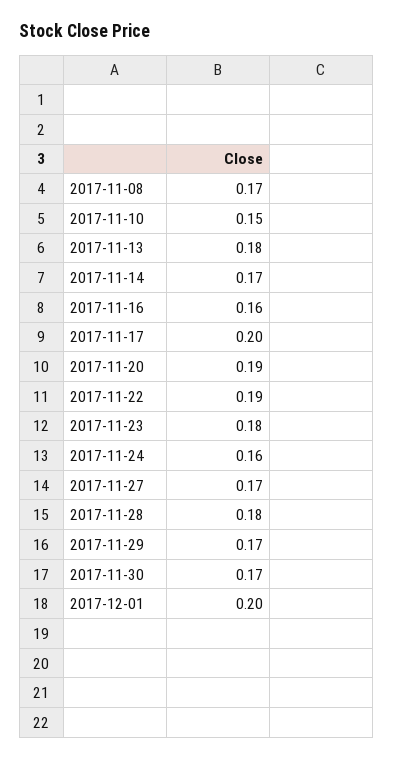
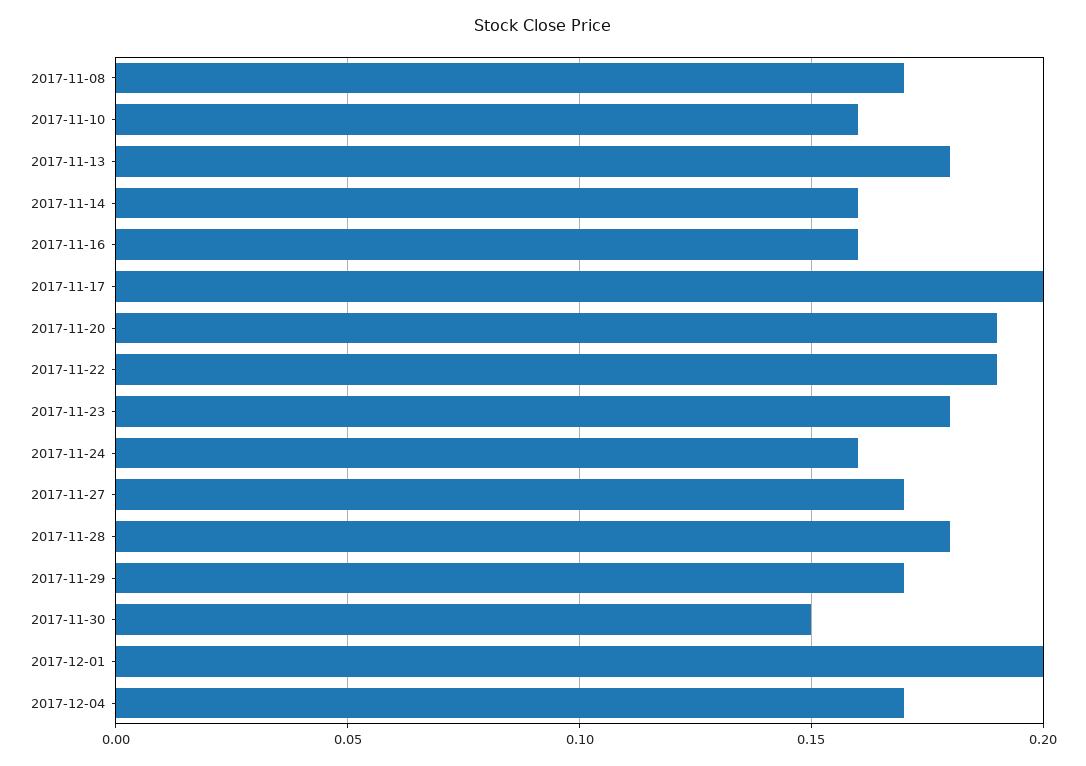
  {
    "2017-11-08": 0.17,
-   "2017-11-10": 0.15,
+   "2017-11-10": 0.16,
    "2017-11-13": 0.18,
-   "2017-11-14": 0.17,
+   "2017-11-14": 0.16,
    "2017-11-16": 0.16,
    "2017-11-17": 0.2,
    "2017-11-20": 0.19,
    "2017-11-22": 0.19,
    "2017-11-23": 0.18,
    "2017-11-24": 0.16,
    "2017-11-27": 0.17,
    "2017-11-28": 0.18,
    "2017-11-29": 0.17,
-   "2017-11-30": 0.17,
+   "2017-11-30": 0.15,
-   "2017-12-01": 0.2
+   "2017-12-01": 0.2,
+   "2017-12-04": 0.17
  }

